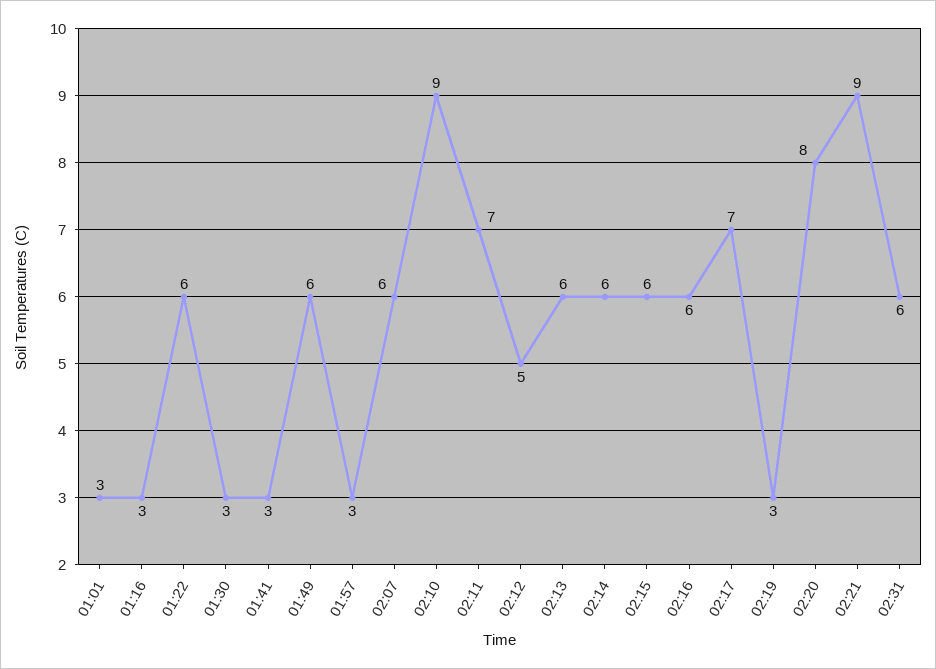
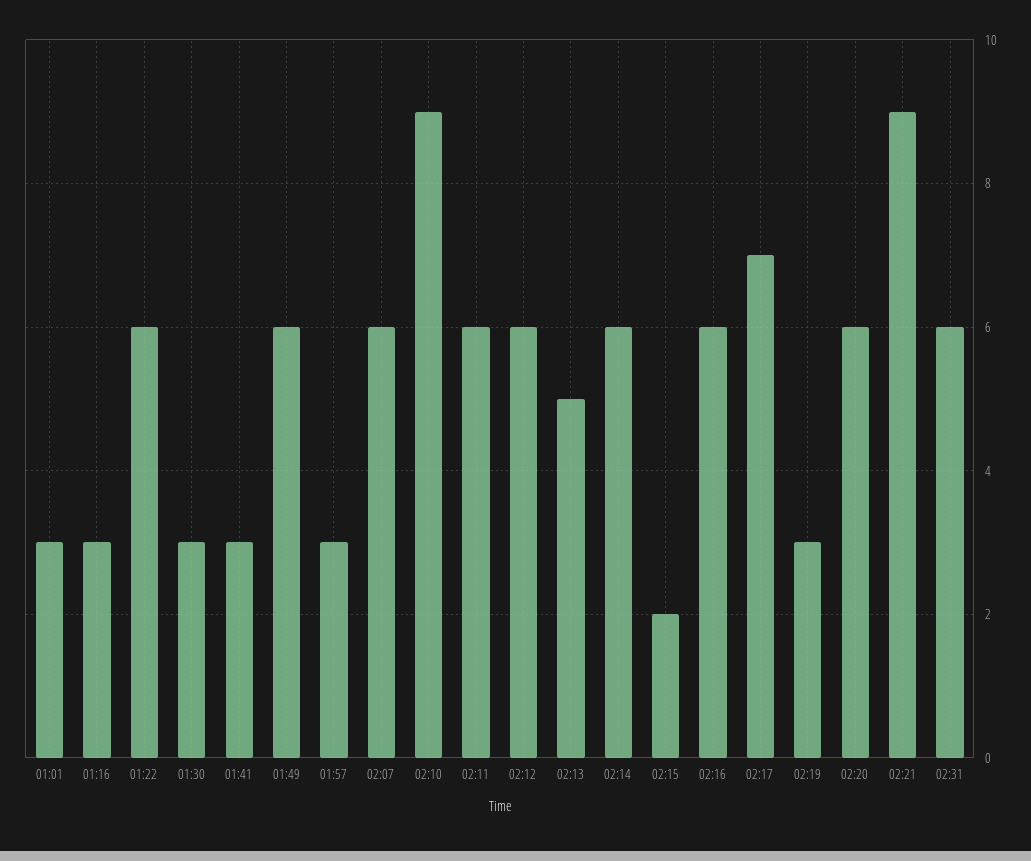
  {
    "01:01": 3,
    "01:16": 3,
    "01:22": 6,
    "01:30": 3,
    "01:41": 3,
    "01:49": 6,
    "01:57": 3,
    "02:07": 6,
    "02:10": 9,
-   "02:11": 7,
+   "02:11": 6,
-   "02:12": 5,
+   "02:12": 6,
-   "02:13": 6,
+   "02:13": 5,
    "02:14": 6,
-   "02:15": 6,
+   "02:15": 2,
    "02:16": 6,
    "02:17": 7,
    "02:19": 3,
-   "02:20": 8,
+   "02:20": 6,
    "02:21": 9,
    "02:31": 6
  }

